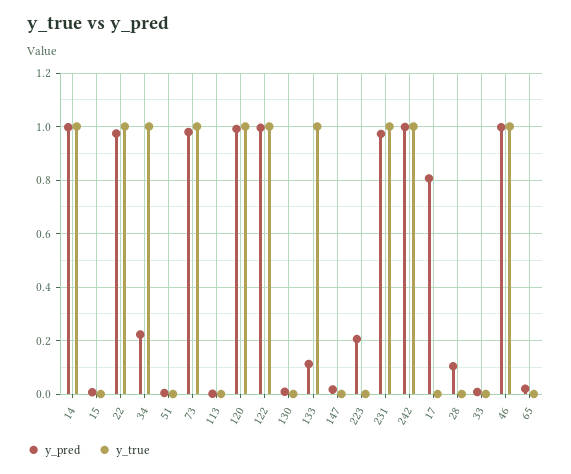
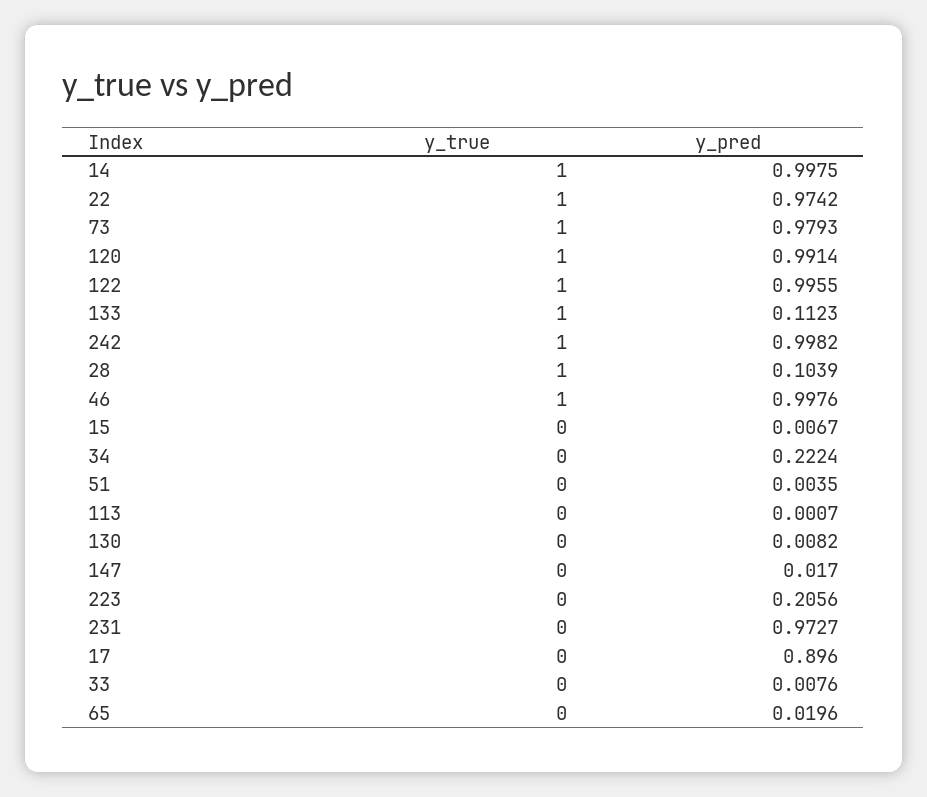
  {
    "y_pred": {
      "14": 0.9975,
      "15": 0.0067,
      "22": 0.9742,
      "34": 0.2224,
      "51": 0.0035,
      "73": 0.9793,
      "113": 0.0007,
      "120": 0.9914,
      "122": 0.9955,
      "130": 0.0082,
      "133": 0.1123,
      "147": 0.017,
      "223": 0.2056,
      "231": 0.9727,
      "242": 0.9982,
-     "17": 0.8,
+     "17": 0.896,
      "28": 0.1039,
      "33": 0.0076,
      "46": 0.9976,
      "65": 0.0196
    },
    "y_true": {
      "14": 1,
      "15": 0,
      "22": 1,
-     "34": 1,
+     "34": 0,
      "51": 0,
      "73": 1,
      "113": 0,
      "120": 1,
      "122": 1,
      "130": 0,
      "133": 1,
      "147": 0,
      "223": 0,
-     "231": 1,
+     "231": 0,
      "242": 1,
      "17": 0,
-     "28": 0,
+     "28": 1,
      "33": 0,
      "46": 1,
      "65": 0
    }
  }

